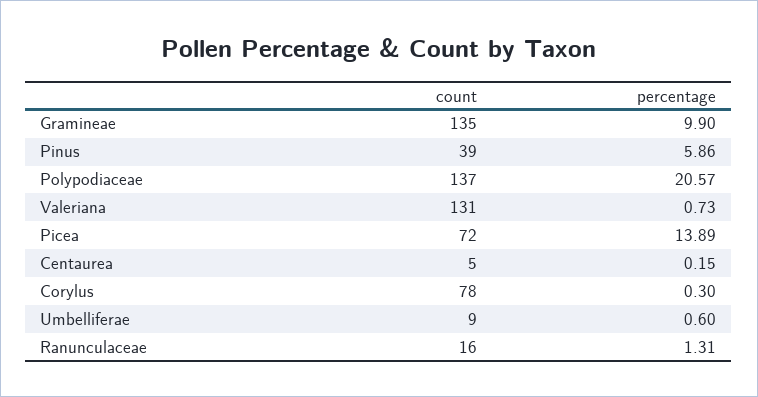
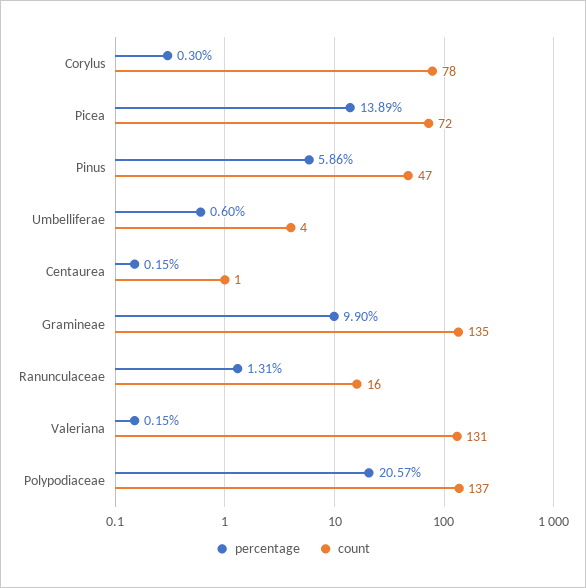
  {
    "count": {
      "Gramineae": 135,
-     "Pinus": 39,
+     "Pinus": 47,
      "Polypodiaceae": 137,
      "Valeriana": 131,
      "Picea": 72,
-     "Centaurea": 5,
+     "Centaurea": 1,
      "Corylus": 78,
-     "Umbelliferae": 9,
+     "Umbelliferae": 4,
      "Ranunculaceae": 16
    },
    "percentage": {
      "Gramineae": 9.9,
      "Pinus": 5.86,
      "Polypodiaceae": 20.57,
-     "Valeriana": 0.73,
+     "Valeriana": 0.15,
      "Picea": 13.89,
      "Centaurea": 0.15,
      "Corylus": 0.3,
      "Umbelliferae": 0.6,
      "Ranunculaceae": 1.31
    }
  }

